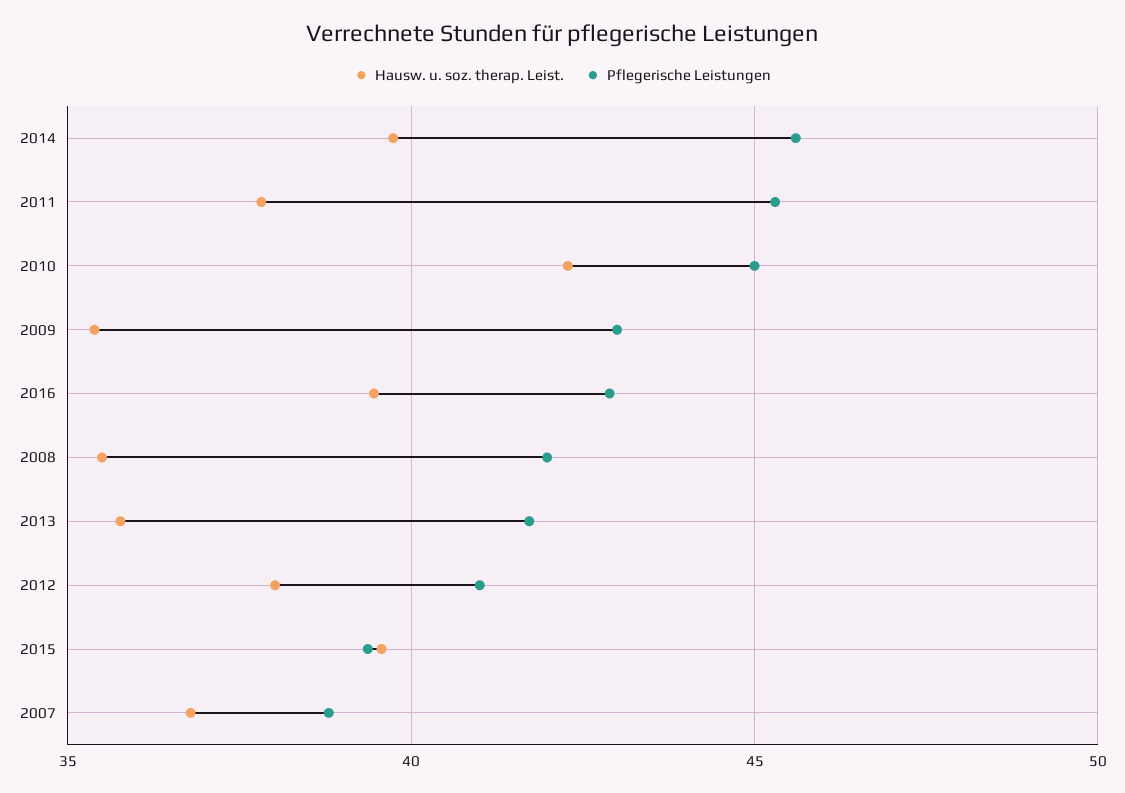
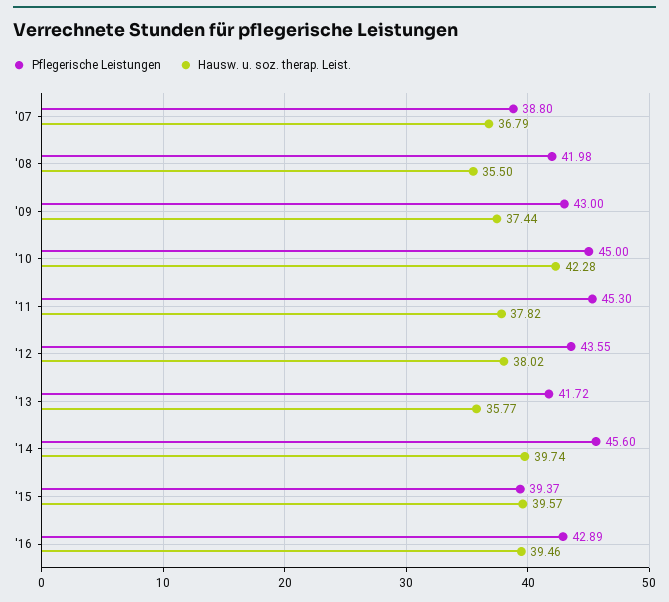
  {
    "Hausw. u. soz. therap. Leist.": {
      "2014": 39.74,
      "2011": 37.82,
      "2010": 42.28,
-     "2009": 35.5,
+     "2009": 37.44,
      "2016": 39.46,
      "2008": 35.5,
      "2013": 35.77,
      "2012": 38.02,
      "2015": 39.57,
      "2007": 36.79
    },
    "Pflegerische Leistungen": {
      "2014": 45.6,
      "2011": 45.3,
      "2010": 45,
      "2009": 43,
      "2016": 42.89,
      "2008": 41.98,
      "2013": 41.72,
-     "2012": 41,
+     "2012": 43.55,
      "2015": 39.37,
      "2007": 38.8
    }
  }

